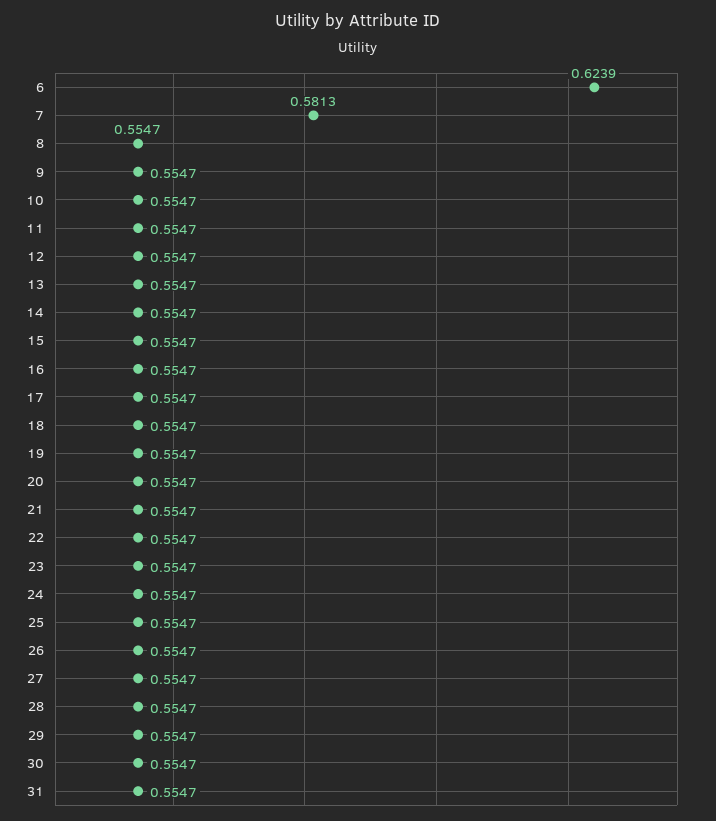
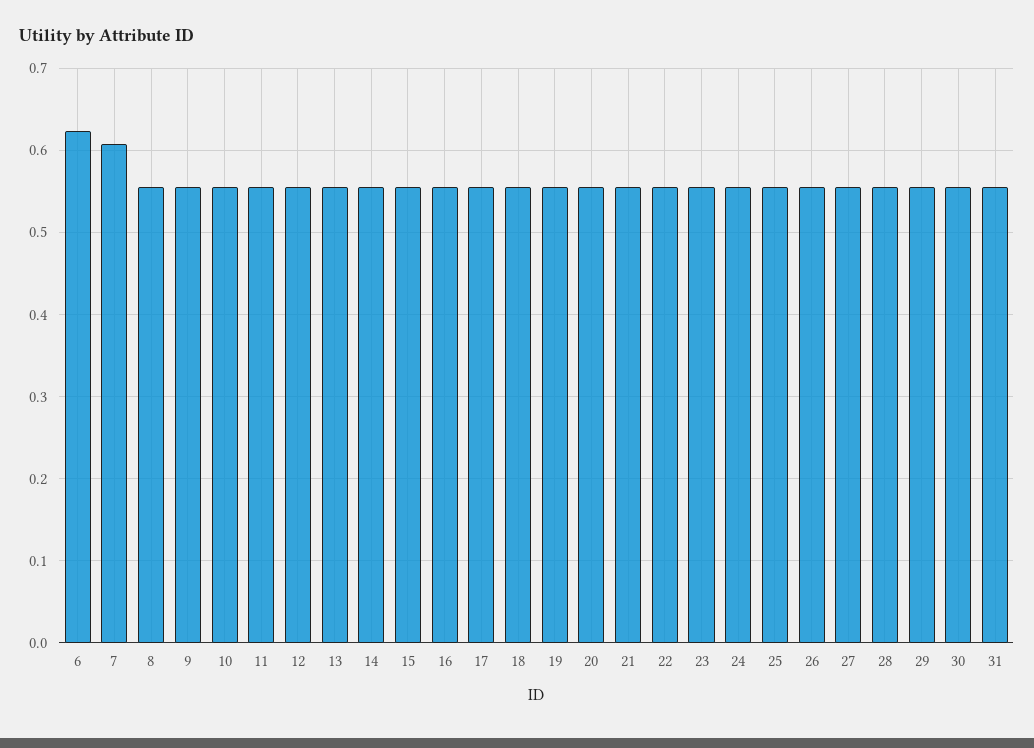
  {
    "6": 0.6239,
-   "7": 0.5813,
+   "7": 0.61,
    "8": 0.5547,
    "9": 0.5547,
    "10": 0.5547,
    "11": 0.5547,
    "12": 0.5547,
    "13": 0.5547,
    "14": 0.5547,
    "15": 0.5547,
    "16": 0.5547,
    "17": 0.5547,
    "18": 0.5547,
    "19": 0.5547,
    "20": 0.5547,
    "21": 0.5547,
    "22": 0.5547,
    "23": 0.5547,
    "24": 0.5547,
    "25": 0.5547,
    "26": 0.5547,
    "27": 0.5547,
    "28": 0.5547,
    "29": 0.5547,
    "30": 0.5547,
    "31": 0.5547
  }

